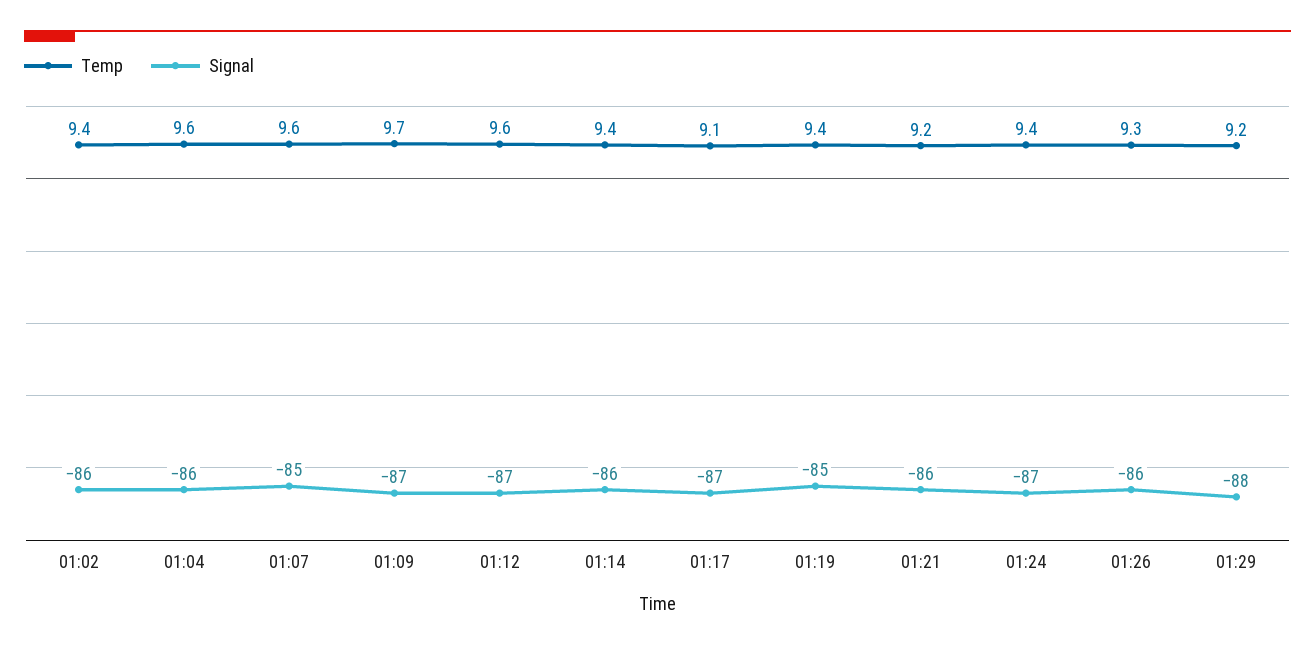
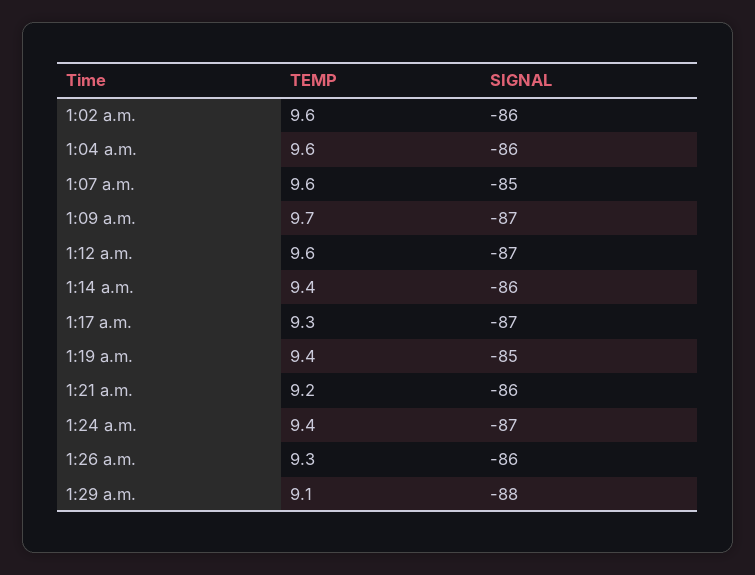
  {
    "Temp": {
-     "01:02": 9.4,
+     "01:02": 9.6,
      "01:04": 9.6,
      "01:07": 9.6,
      "01:09": 9.7,
      "01:12": 9.6,
      "01:14": 9.4,
-     "01:17": 9.1,
+     "01:17": 9.3,
      "01:19": 9.4,
      "01:21": 9.2,
      "01:24": 9.4,
      "01:26": 9.3,
-     "01:29": 9.2
+     "01:29": 9.1
    },
    "Signal": {
      "01:02": -86,
      "01:04": -86,
      "01:07": -85,
      "01:09": -87,
      "01:12": -87,
      "01:14": -86,
      "01:17": -87,
      "01:19": -85,
      "01:21": -86,
      "01:24": -87,
      "01:26": -86,
      "01:29": -88
    }
  }

